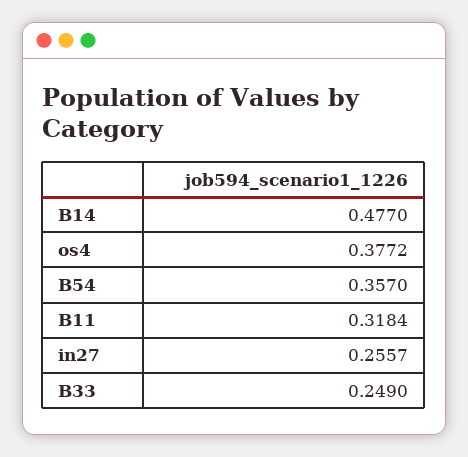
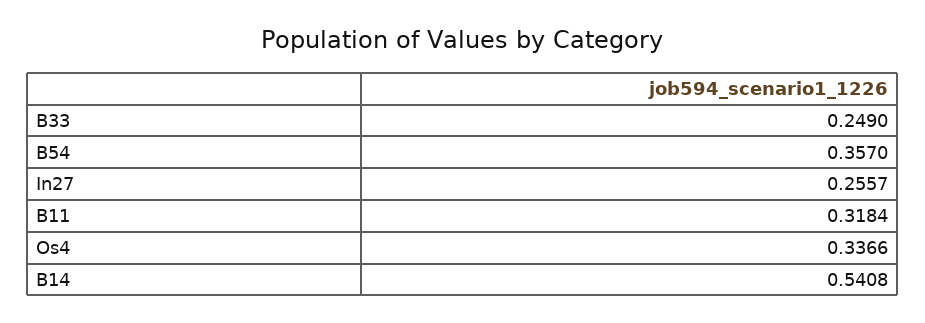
  {
-   "B14": 0.477,
+   "B14": 0.5408,
-   "os4": 0.3772,
+   "os4": 0.3366,
    "B54": 0.357,
    "B11": 0.3184,
    "in27": 0.2557,
    "B33": 0.249
  }

